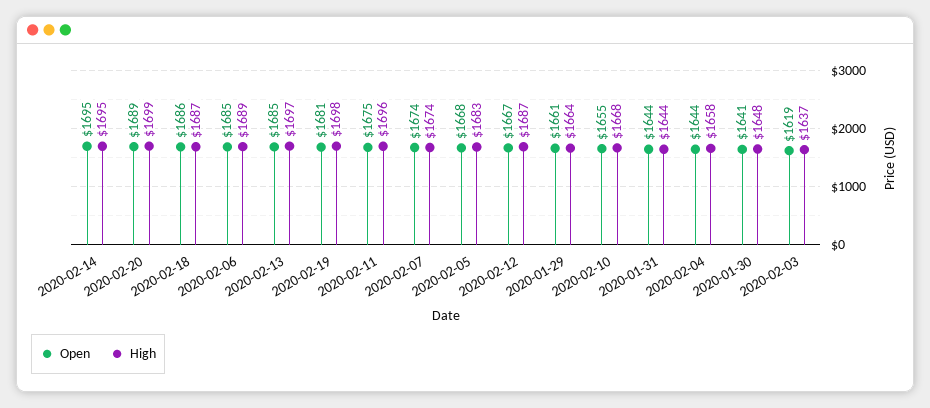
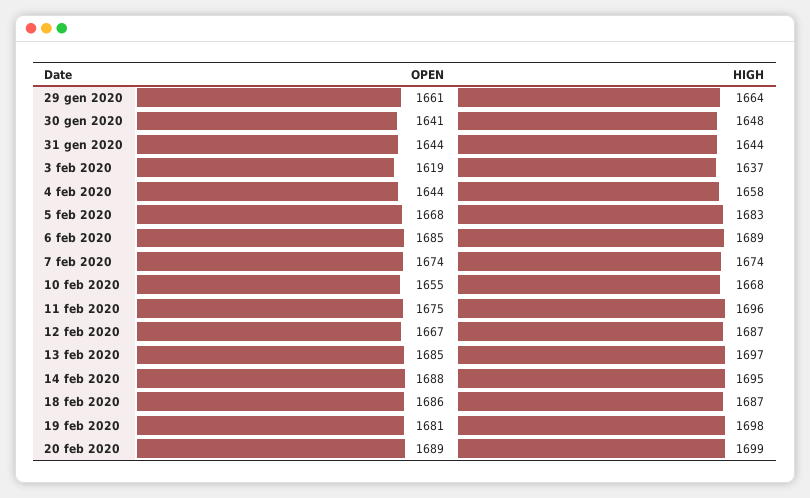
  {
    "Open": {
-     "2020-02-14": 1695,
+     "2020-02-14": 1688,
      "2020-02-20": 1689,
      "2020-02-18": 1686,
      "2020-02-06": 1685,
      "2020-02-13": 1685,
      "2020-02-19": 1681,
      "2020-02-11": 1675,
      "2020-02-07": 1674,
      "2020-02-05": 1668,
      "2020-02-12": 1667,
      "2020-01-29": 1661,
      "2020-02-10": 1655,
      "2020-01-31": 1644,
      "2020-02-04": 1644,
      "2020-01-30": 1641,
      "2020-02-03": 1619
    },
    "High": {
      "2020-02-14": 1695,
      "2020-02-20": 1699,
      "2020-02-18": 1687,
      "2020-02-06": 1689,
      "2020-02-13": 1697,
      "2020-02-19": 1698,
      "2020-02-11": 1696,
      "2020-02-07": 1674,
      "2020-02-05": 1683,
      "2020-02-12": 1687,
      "2020-01-29": 1664,
      "2020-02-10": 1668,
      "2020-01-31": 1644,
      "2020-02-04": 1658,
      "2020-01-30": 1648,
      "2020-02-03": 1637
    }
  }

